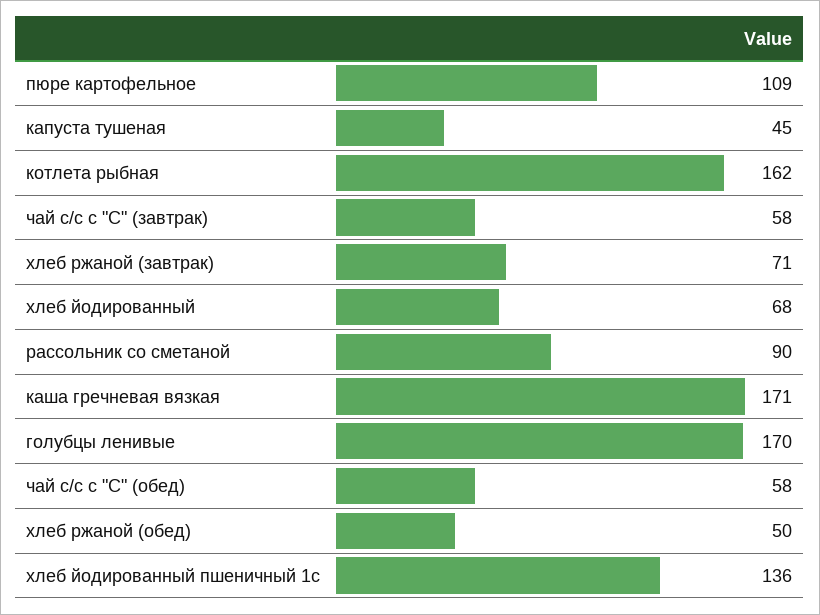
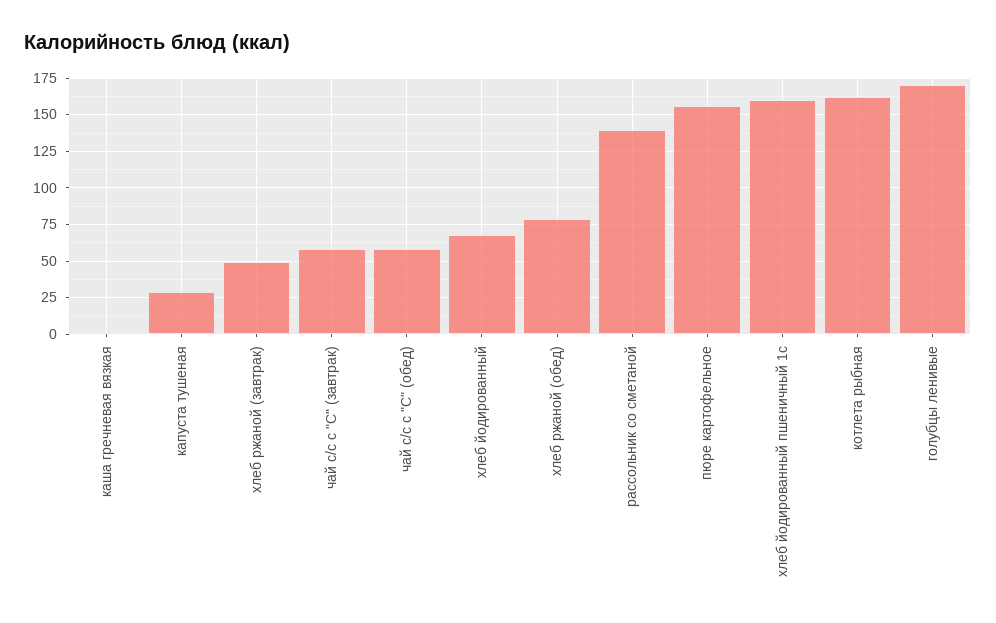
  {
-   "пюре картофельное": 109,
+   "пюре картофельное": 155,
-   "капуста тушеная": 45,
+   "капуста тушеная": 30,
    "котлета рыбная": 162,
    "чай с/с с \"С\" (завтрак)": 58,
-   "хлеб ржаной (завтрак)": 71,
+   "хлеб ржаной (завтрак)": 50,
    "хлеб йодированный": 68,
-   "рассольник со сметаной": 90,
+   "рассольник со сметаной": 140,
-   "каша гречневая вязкая": 171,
+   "каша гречневая вязкая": 0,
    "голубцы ленивые": 170,
    "чай с/с с \"С\" (обед)": 58,
-   "хлеб ржаной (обед)": 50,
+   "хлеб ржаной (обед)": 80,
-   "хлеб йодированный пшеничный 1с": 136
+   "хлеб йодированный пшеничный 1с": 160
  }

